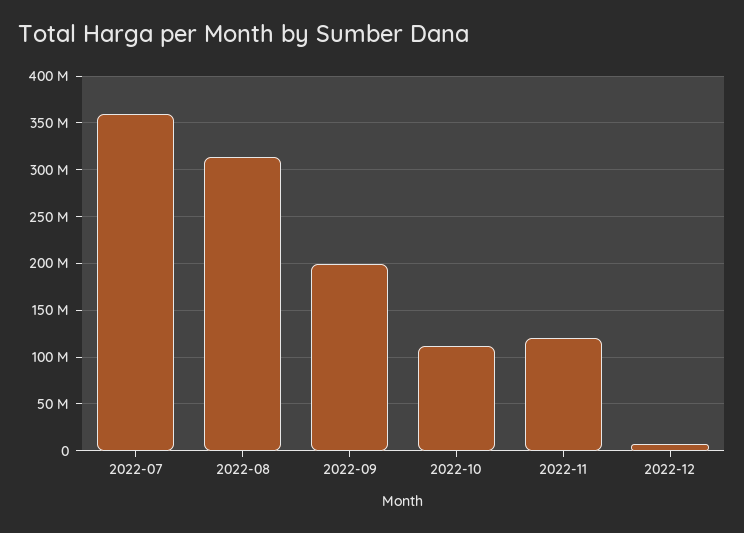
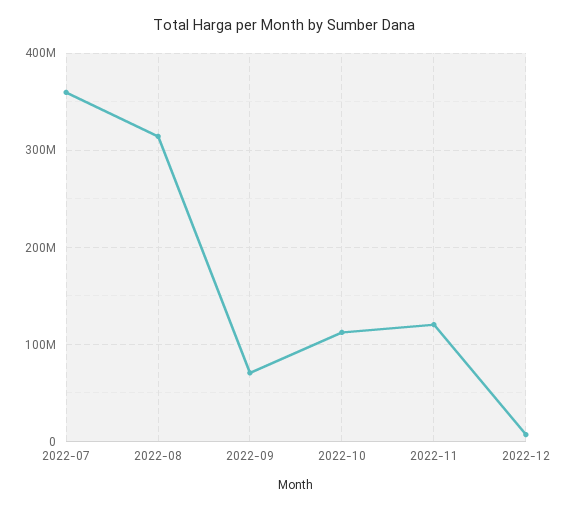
  {
    "2022-07": 360000000,
    "2022-08": 310000000,
-   "2022-09": 200000000,
+   "2022-09": 70000000,
    "2022-10": 110000000,
    "2022-11": 120000000,
    "2022-12": 10000000
  }

